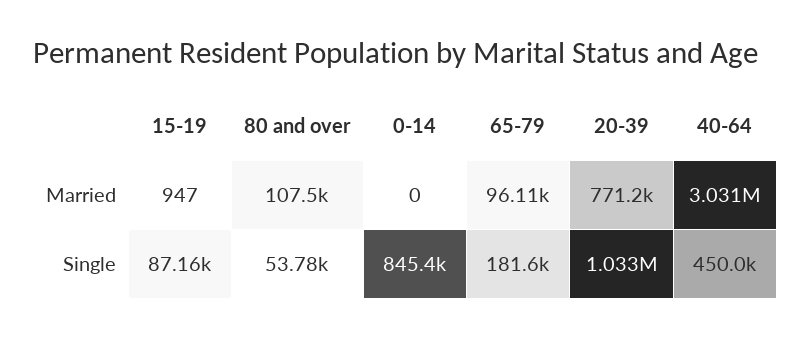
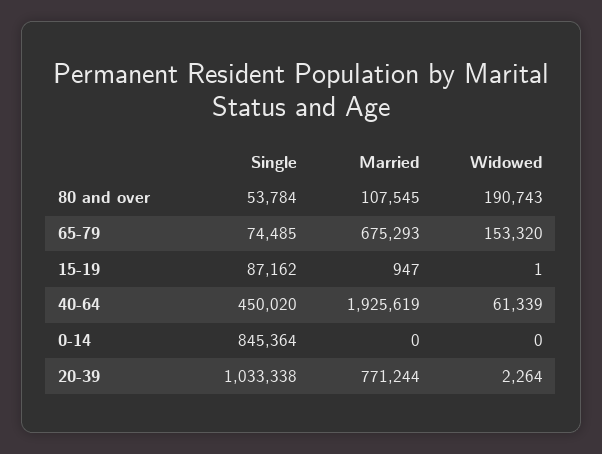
  {
    "15-19": {
      "Married": 947,
-     "Single": 87162
+     "Single": 87162,
+     "Widowed": 1
    },
    "80 and over": {
      "Married": 107545,
-     "Single": 53784
+     "Single": 53784,
+     "Widowed": 190743
    },
    "0-14": {
      "Married": 0,
-     "Single": 845364
+     "Single": 845364,
+     "Widowed": 0
    },
    "65-79": {
-     "Married": 96110,
+     "Married": 675293,
-     "Single": 181600
+     "Single": 74485,
+     "Widowed": 153320
    },
    "20-39": {
      "Married": 771244,
-     "Single": 1033338
+     "Single": 1033338,
+     "Widowed": 2264
    },
    "40-64": {
-     "Married": 3031000,
+     "Married": 1925619,
-     "Single": 450020
+     "Single": 450020,
+     "Widowed": 61339
    }
  }

